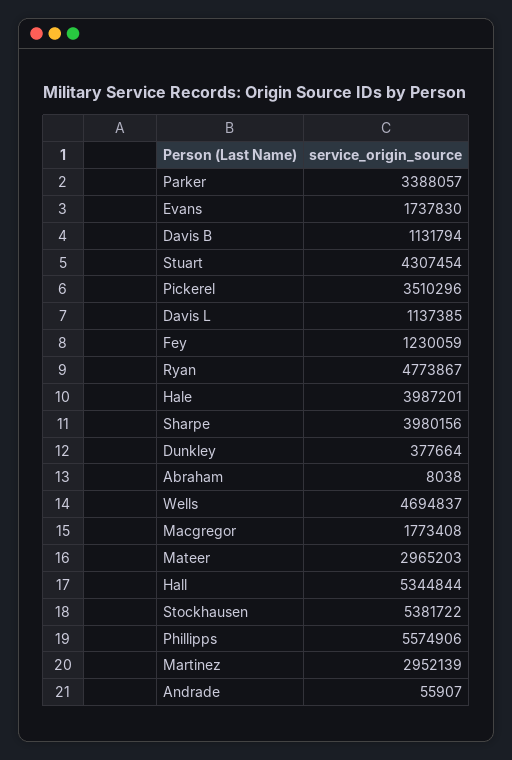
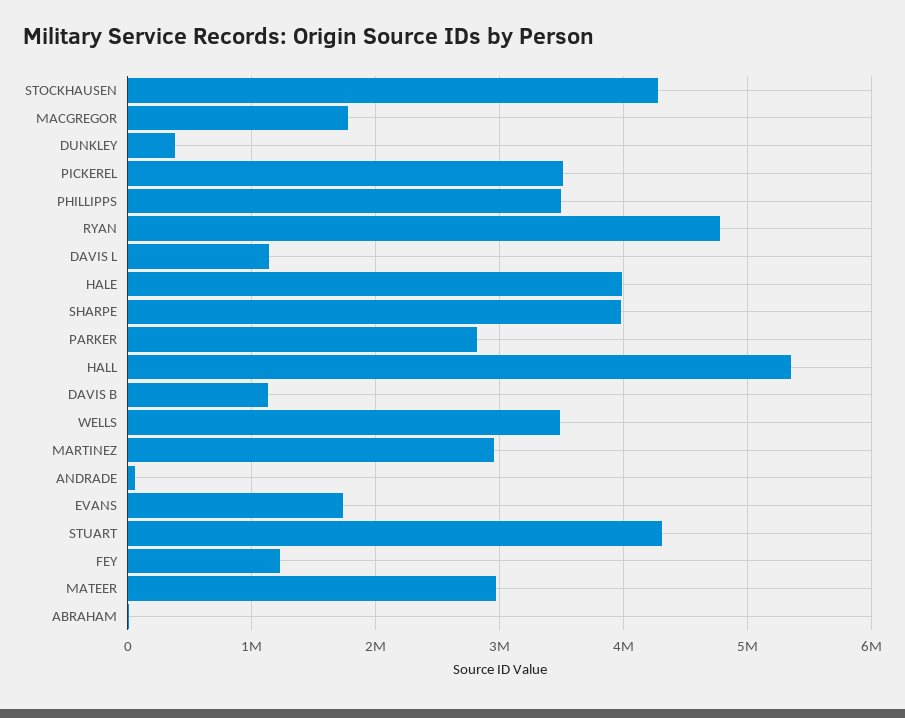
  {
-   "Parker": 3388057,
+   "Parker": 2800000,
    "Evans": 1737830,
    "Davis B": 1131794,
    "Stuart": 4307454,
    "Pickerel": 3510296,
    "Davis L": 1137385,
    "Fey": 1230059,
    "Ryan": 4773867,
    "Hale": 3987201,
    "Sharpe": 3980156,
    "Dunkley": 377664,
    "Abraham": 8038,
-   "Wells": 4694837,
+   "Wells": 3500000,
    "Macgregor": 1773408,
    "Mateer": 2965203,
    "Hall": 5344844,
-   "Stockhausen": 5381722,
+   "Stockhausen": 4300000,
-   "Phillipps": 5574906,
+   "Phillipps": 3500000,
    "Martinez": 2952139,
    "Andrade": 55907
  }

